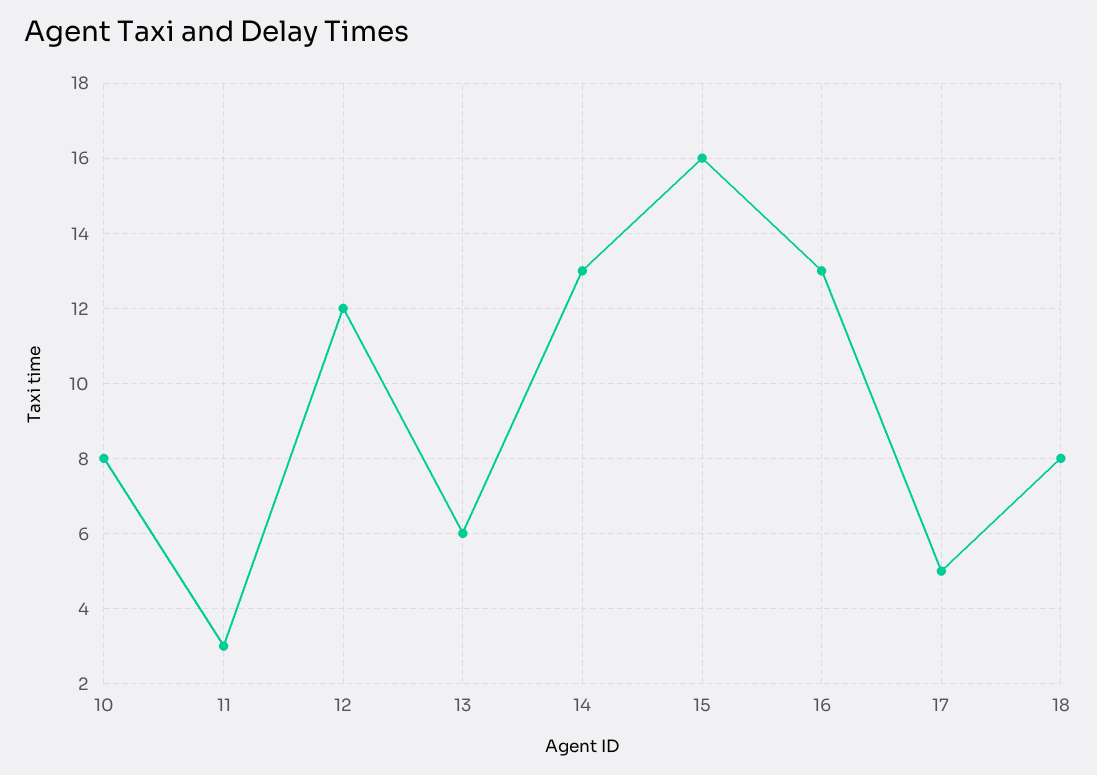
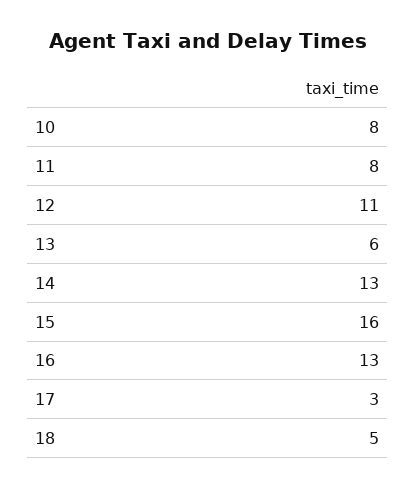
  {
    "10": 8,
-   "11": 3,
+   "11": 8,
-   "12": 12,
+   "12": 11,
    "13": 6,
    "14": 13,
    "15": 16,
    "16": 13,
-   "17": 5,
+   "17": 3,
-   "18": 8
+   "18": 5
  }

